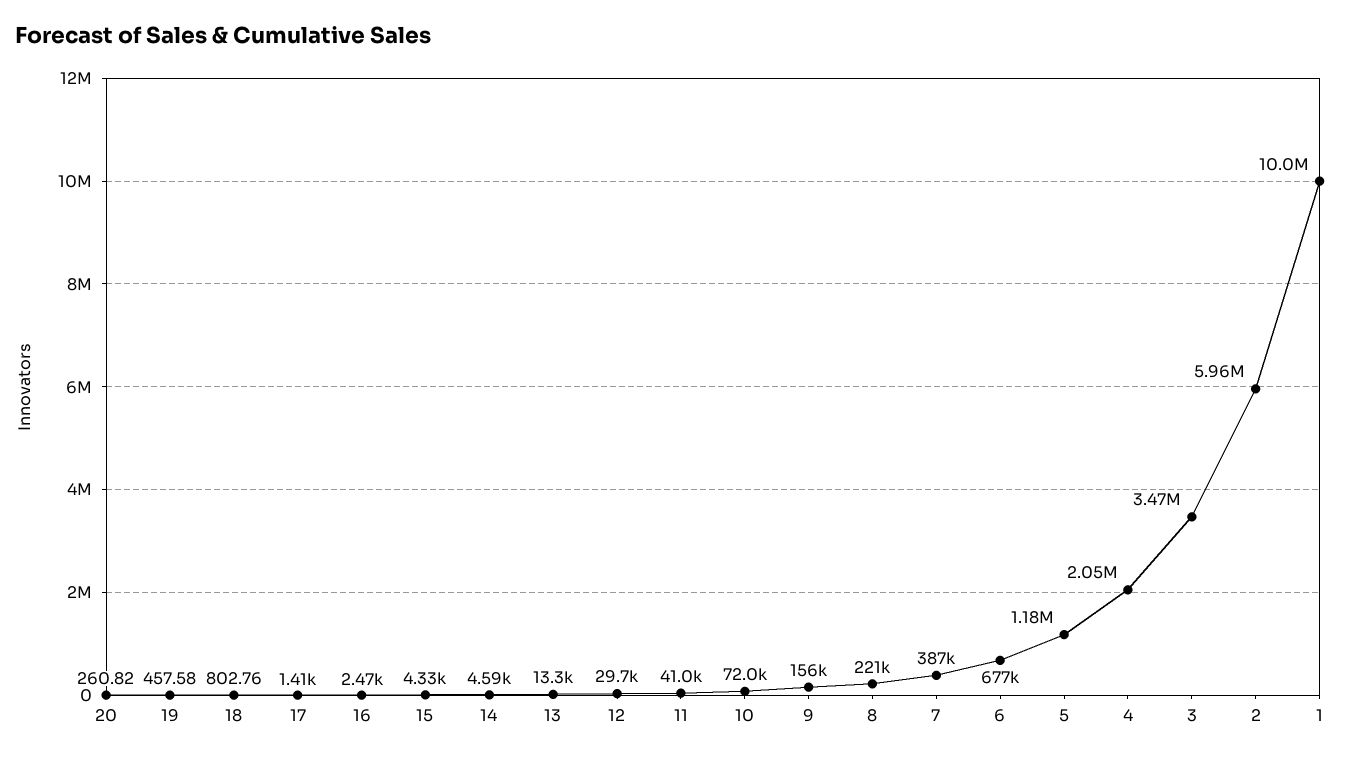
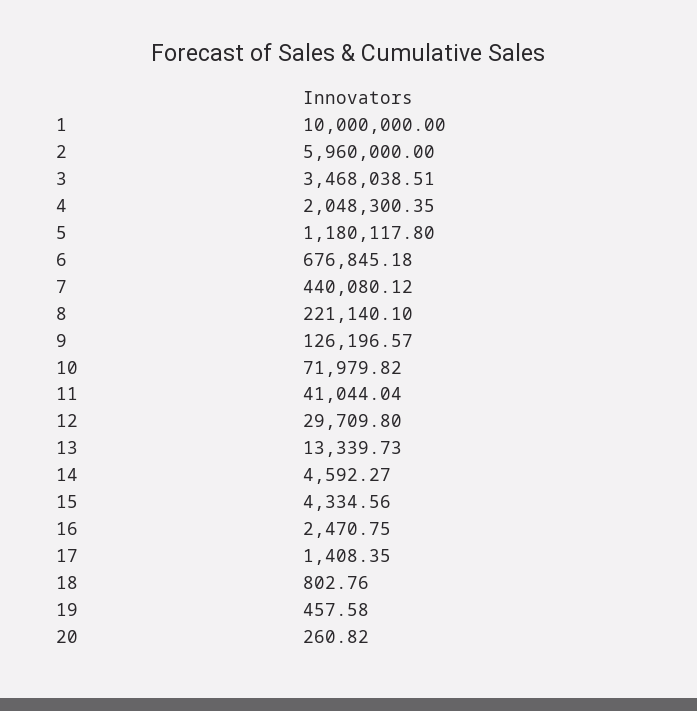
  {
    "20": 260.82,
    "19": 457.58,
    "18": 802.76,
    "17": 1408.35,
    "16": 2470.75,
    "15": 4334.56,
    "14": 4592.27,
    "13": 13339.73,
    "12": 29709.8,
    "11": 41044.04,
    "10": 71979.82,
-   "9": 156000,
+   "9": 126196.57,
    "8": 221140.1,
-   "7": 387000,
+   "7": 440080.12,
    "6": 676845.18,
    "5": 1180117.8,
    "4": 2048300.35,
    "3": 3468038.51,
    "2": 5960000,
    "1": 10000000
  }

